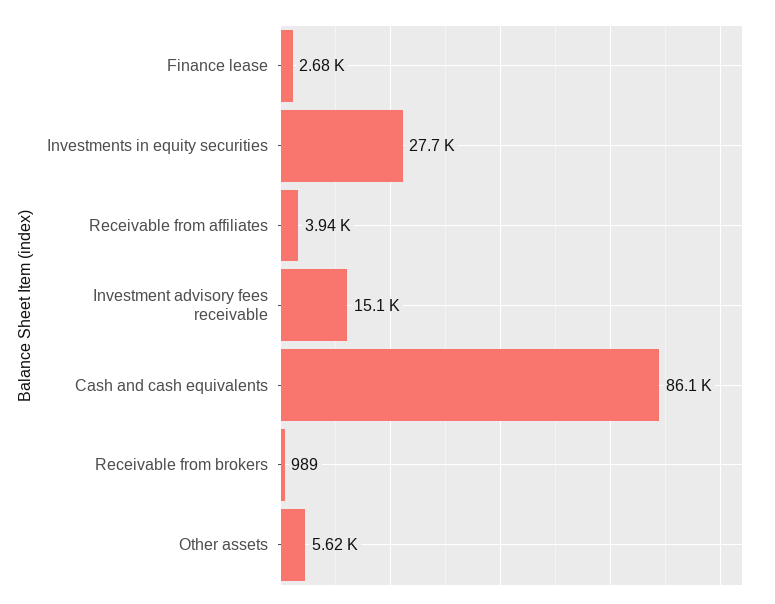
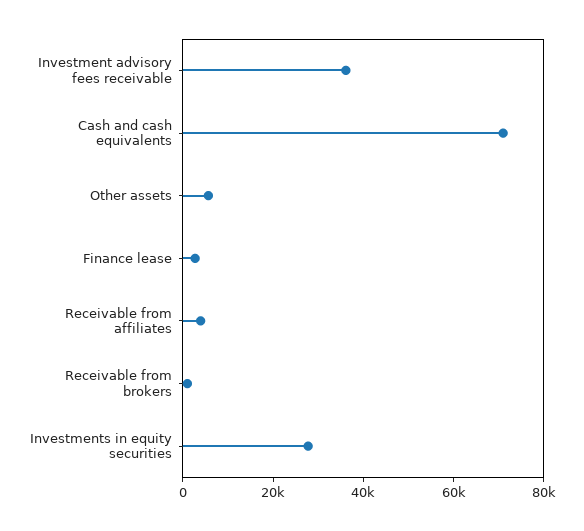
  {
    "Finance lease": 2680,
    "Investments in equity securities": 27700,
    "Receivable from affiliates": 3940,
-   "Investment advisory fees receivable": 15100,
+   "Investment advisory fees receivable": 35000,
-   "Cash and cash equivalents": 86100,
+   "Cash and cash equivalents": 70000,
    "Receivable from brokers": 989,
    "Other assets": 5620
  }

